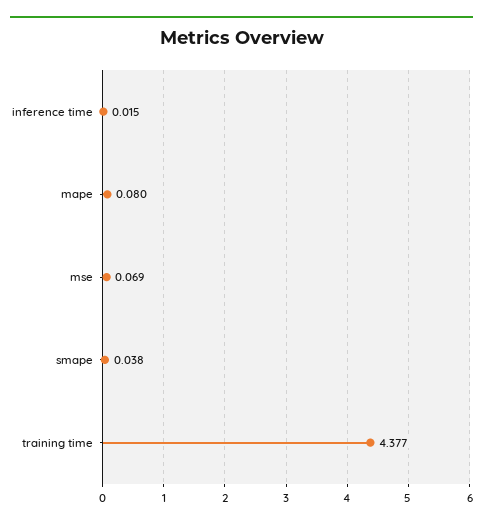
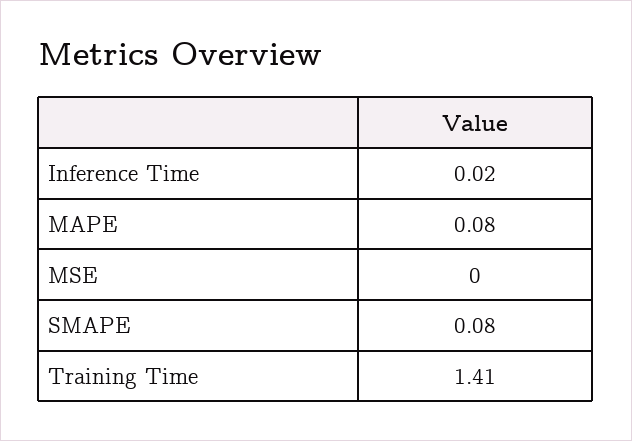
  {
    "inference time": 0.015,
    "mape": 0.08,
-   "mse": 0.069,
+   "mse": 0,
-   "smape": 0.038,
+   "smape": 0.08,
-   "training time": 4.377
+   "training time": 1.41
  }

